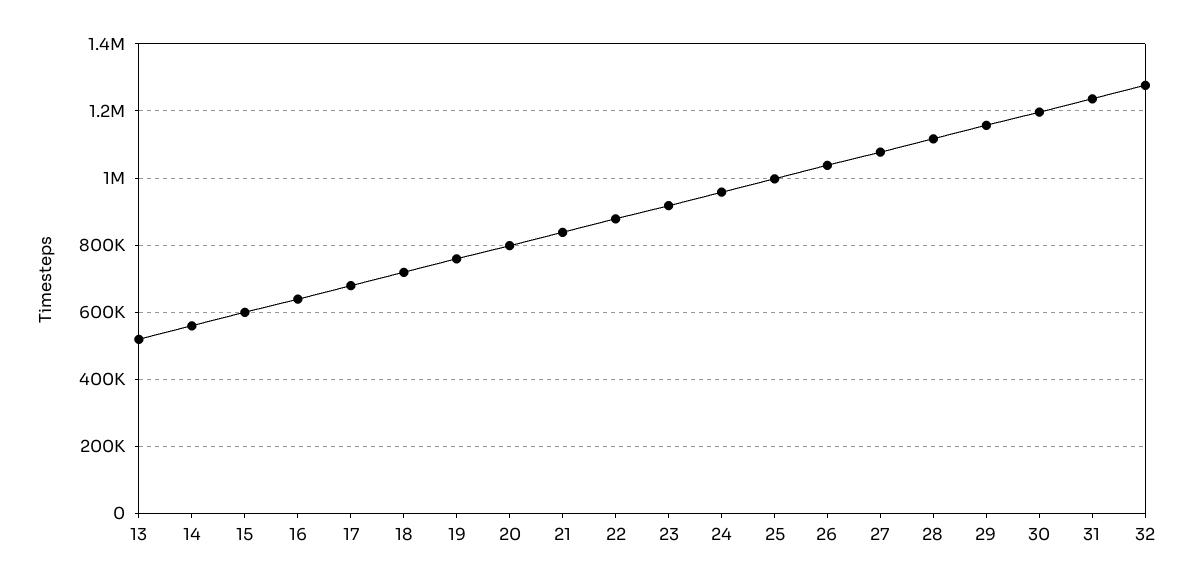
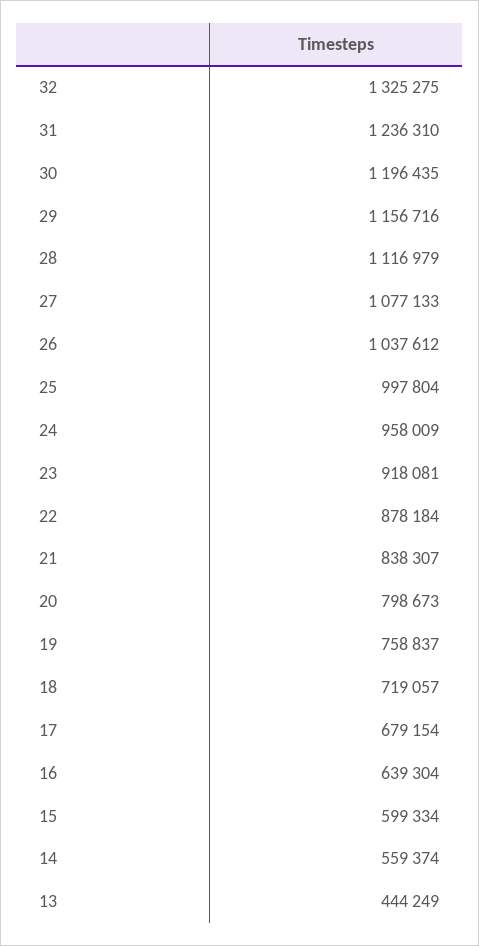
  {
-   "13": 520000,
+   "13": 444249,
    "14": 559374,
    "15": 599334,
    "16": 639304,
    "17": 679154,
    "18": 719057,
    "19": 758837,
    "20": 798673,
    "21": 838307,
    "22": 878184,
    "23": 918081,
    "24": 958009,
    "25": 997804,
    "26": 1037612,
    "27": 1077133,
    "28": 1116979,
    "29": 1156716,
    "30": 1196435,
    "31": 1236310,
-   "32": 1280000
+   "32": 1325275
  }

